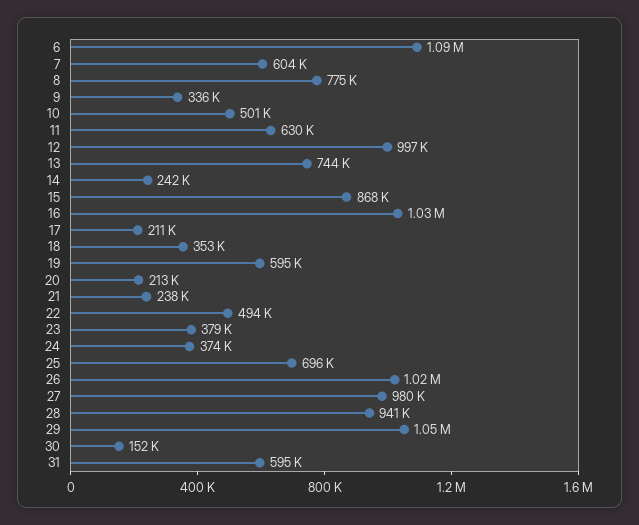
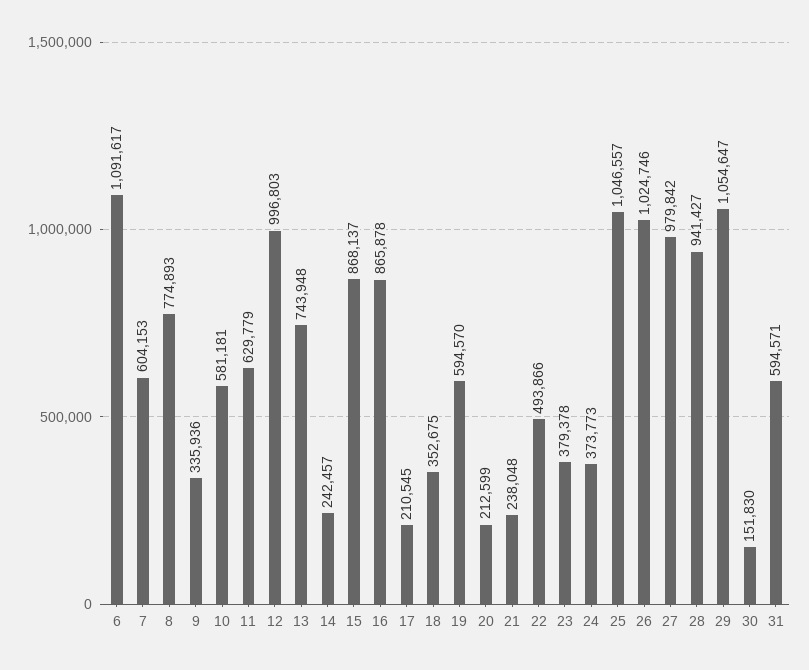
  {
    "6": 1091617,
    "7": 604153,
    "8": 774893,
    "9": 335936,
-   "10": 501000,
+   "10": 581181,
    "11": 629779,
    "12": 996803,
    "13": 743948,
    "14": 242457,
    "15": 868137,
-   "16": 1030000,
+   "16": 865878,
    "17": 210545,
    "18": 352675,
    "19": 594570,
    "20": 212599,
    "21": 238048,
    "22": 493866,
    "23": 379378,
    "24": 373773,
-   "25": 696000,
+   "25": 1046557,
    "26": 1024746,
    "27": 979842,
    "28": 941427,
    "29": 1054647,
    "30": 151830,
    "31": 594571
  }

